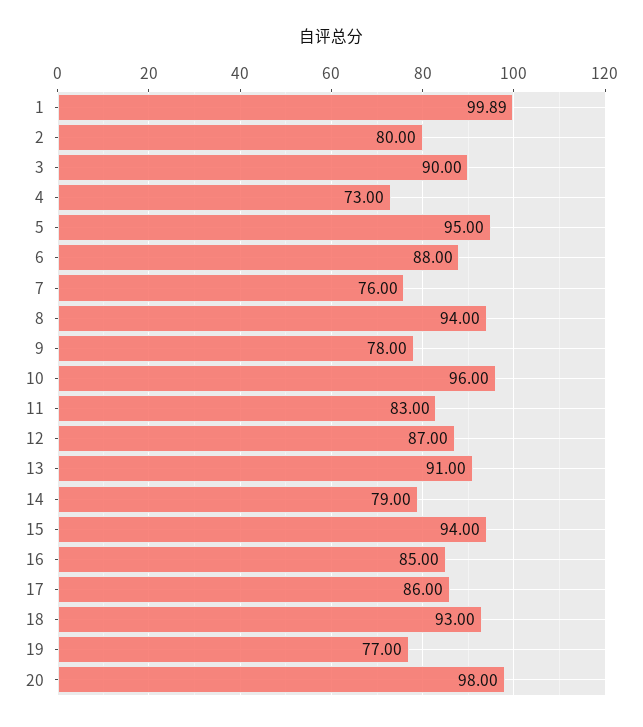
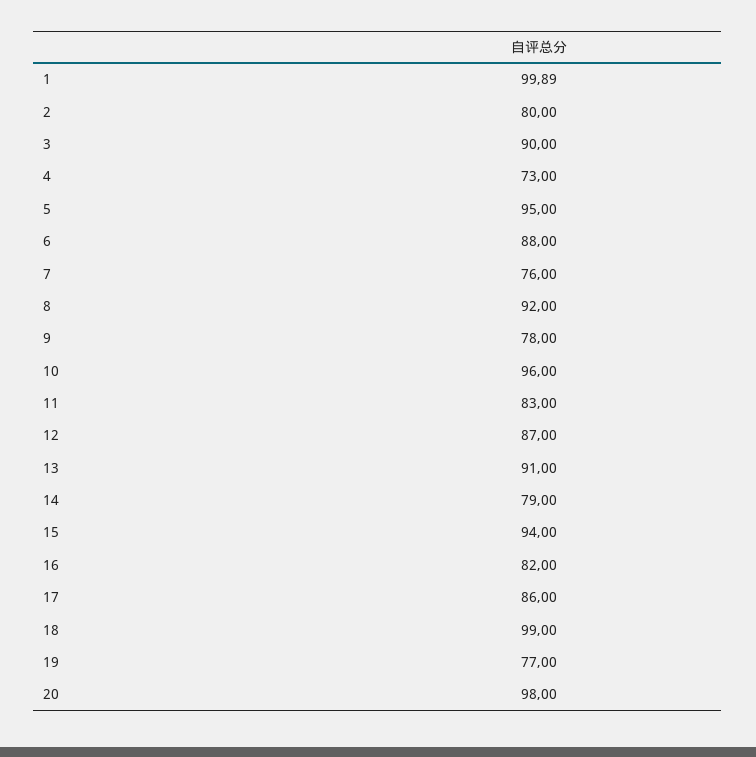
  {
    "1": 99.89,
    "2": 80,
    "3": 90,
    "4": 73,
    "5": 95,
    "6": 88,
    "7": 76,
-   "8": 94,
+   "8": 92,
    "9": 78,
    "10": 96,
    "11": 83,
    "12": 87,
    "13": 91,
    "14": 79,
    "15": 94,
-   "16": 85,
+   "16": 82,
    "17": 86,
-   "18": 93,
+   "18": 99,
    "19": 77,
    "20": 98
  }

